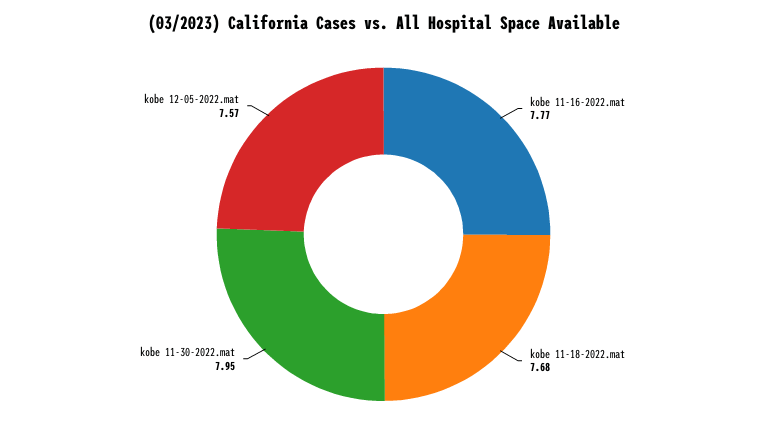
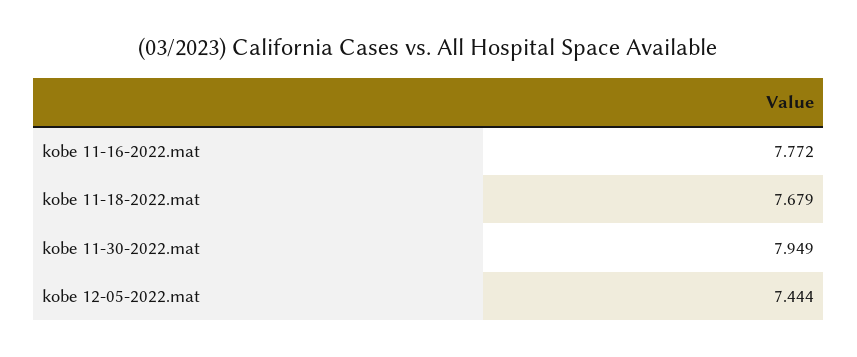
  {
    "kobe 11-16-2022.mat": 7.772,
    "kobe 11-18-2022.mat": 7.679,
    "kobe 11-30-2022.mat": 7.949,
-   "kobe 12-05-2022.mat": 7.57
+   "kobe 12-05-2022.mat": 7.444
  }

